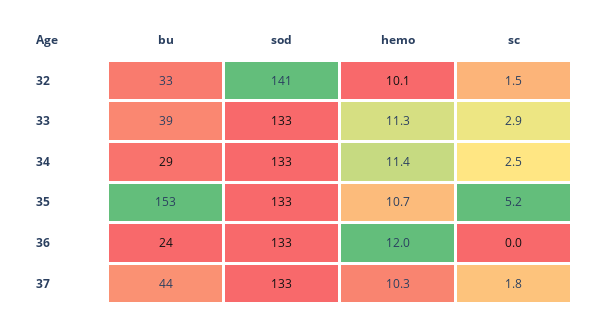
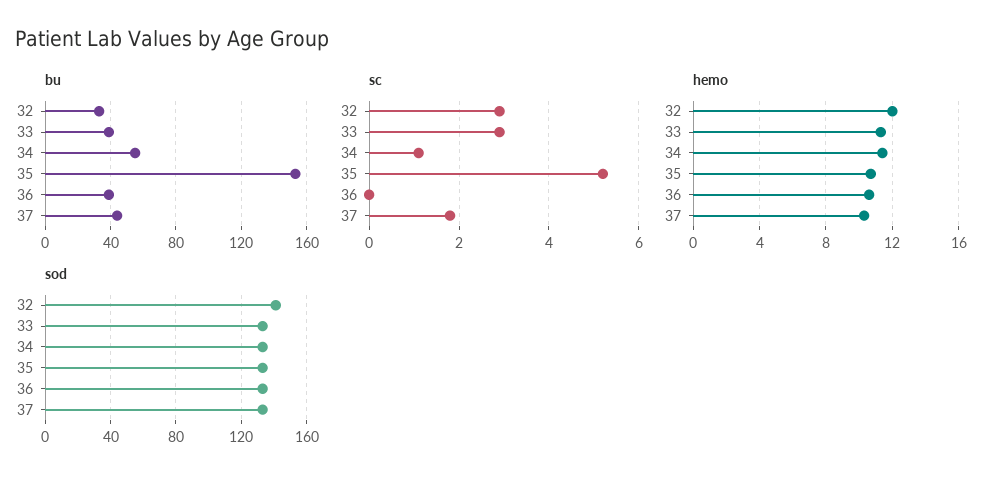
  {
    "bu": {
      "32": 33,
      "33": 39,
-     "34": 29,
+     "34": 55,
      "35": 153,
-     "36": 24,
+     "36": 40,
      "37": 44
    },
    "sod": {
      "32": 141,
      "33": 133,
      "34": 133,
      "35": 133,
      "36": 133,
      "37": 133
    },
    "hemo": {
-     "32": 10.1,
+     "32": 12,
      "33": 11.3,
      "34": 11.4,
      "35": 10.7,
-     "36": 12,
+     "36": 10.5,
      "37": 10.3
    },
    "sc": {
-     "32": 1.5,
+     "32": 3,
      "33": 2.9,
-     "34": 2.5,
+     "34": 1,
      "35": 5.2,
      "36": 0,
      "37": 1.8
    }
  }

